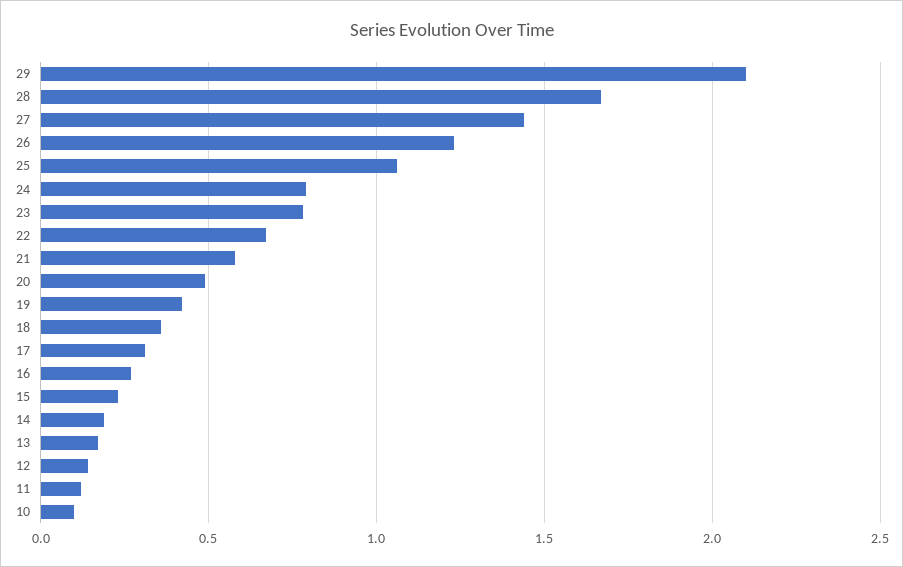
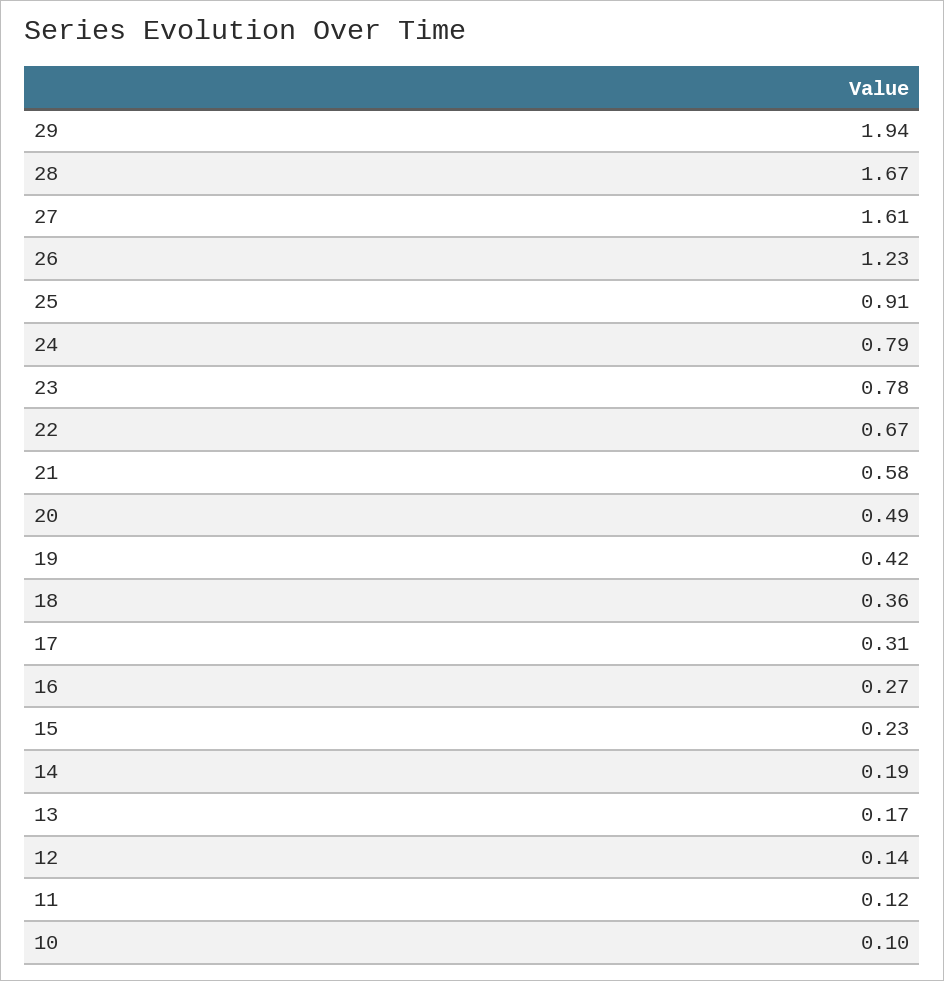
  {
-   "29": 2.1,
+   "29": 1.94,
    "28": 1.67,
-   "27": 1.45,
+   "27": 1.61,
    "26": 1.23,
-   "25": 1.05,
+   "25": 0.91,
    "24": 0.79,
    "23": 0.78,
    "22": 0.67,
    "21": 0.58,
    "20": 0.49,
    "19": 0.42,
    "18": 0.36,
    "17": 0.31,
    "16": 0.27,
    "15": 0.23,
    "14": 0.19,
    "13": 0.17,
    "12": 0.14,
    "11": 0.12,
    "10": 0.1
  }

